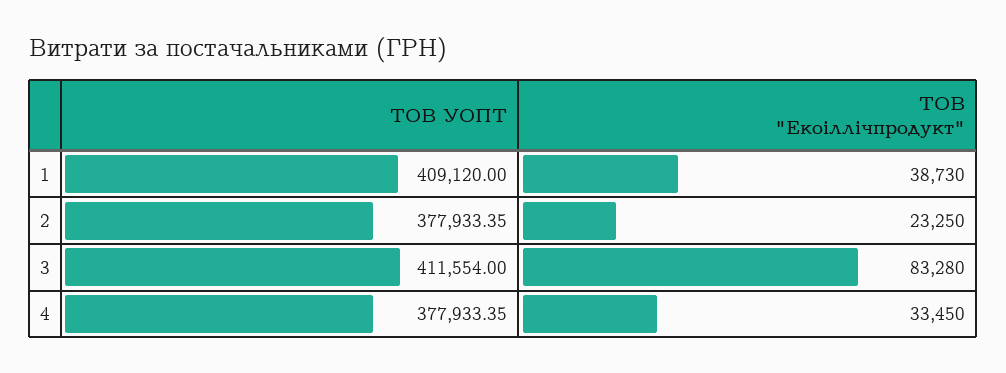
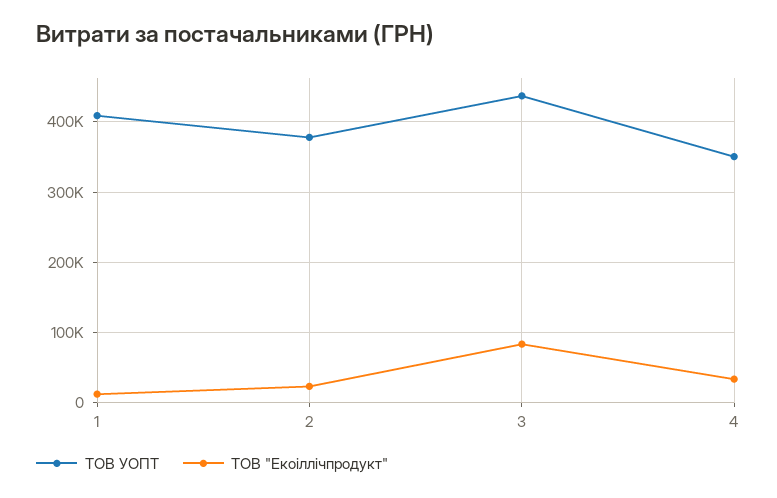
  {
    "ТОВ УОПТ": {
      "1": 409120,
      "2": 377933.35,
-     "3": 411554,
+     "3": 440000,
-     "4": 377933.35
+     "4": 350000
    },
    "ТОВ \"Екоіллічпродукт\"": {
-     "1": 38730,
+     "1": 10000,
      "2": 23250,
      "3": 83280,
      "4": 33450
    }
  }

